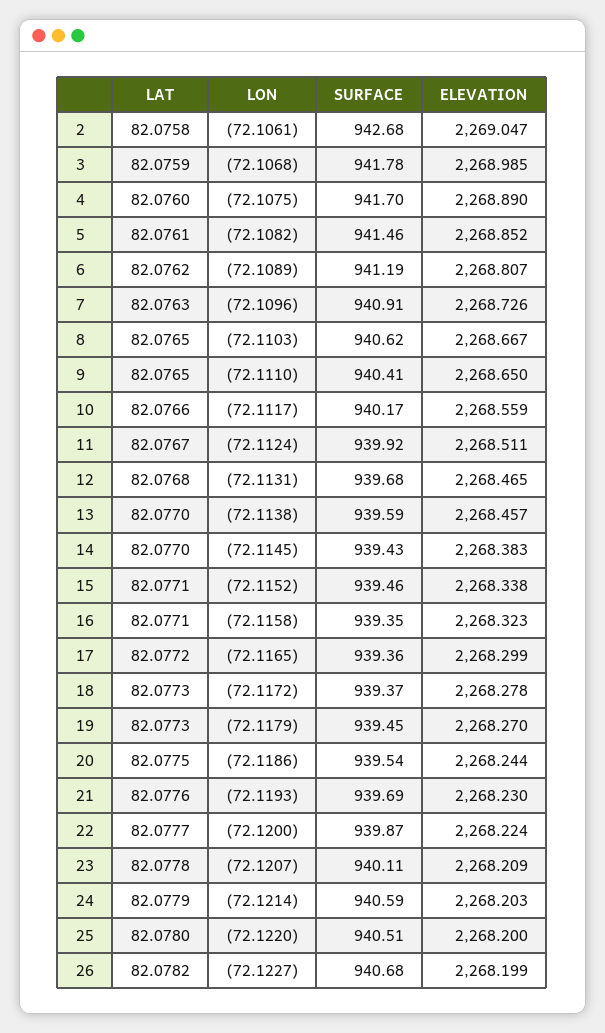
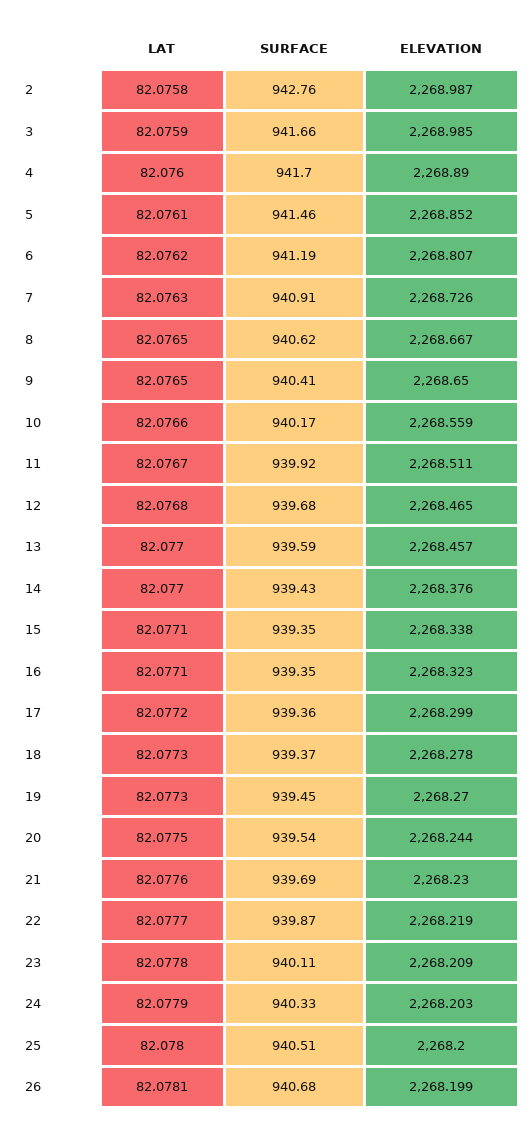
  {
    "LAT": {
      "2": 82.0758,
      "3": 82.0759,
      "4": 82.076,
      "5": 82.0761,
      "6": 82.0762,
      "7": 82.0763,
      "8": 82.0765,
      "9": 82.0765,
      "10": 82.0766,
      "11": 82.0767,
      "12": 82.0768,
      "13": 82.077,
      "14": 82.077,
      "15": 82.0771,
      "16": 82.0771,
      "17": 82.0772,
      "18": 82.0773,
      "19": 82.0773,
      "20": 82.0775,
      "21": 82.0776,
      "22": 82.0777,
      "23": 82.0778,
      "24": 82.0779,
      "25": 82.078,
-     "26": 82.0782
+     "26": 82.0781
    },
-   "LON": {
-     "2": -72.1061,
-     "3": -72.1068,
-     "4": -72.1075,
-     "5": -72.1082,
-     "6": -72.1089,
-     "7": -72.1096,
-     "8": -72.1103,
-     "9": -72.111,
-     "10": -72.1117,
-     "11": -72.1124,
-     "12": -72.1131,
-     "13": -72.1138,
-     "14": -72.1145,
-     "15": -72.1152,
-     "16": -72.1158,
-     "17": -72.1165,
-     "18": -72.1172,
-     "19": -72.1179,
-     "20": -72.1186,
-     "21": -72.1193,
-     "22": -72.12,
-     "23": -72.1207,
-     "24": -72.1214,
-     "25": -72.122,
-     "26": -72.1227
-   },
    "SURFACE": {
-     "2": 942.68,
+     "2": 942.76,
-     "3": 941.78,
+     "3": 941.66,
      "4": 941.7,
      "5": 941.46,
      "6": 941.19,
      "7": 940.91,
      "8": 940.62,
      "9": 940.41,
      "10": 940.17,
      "11": 939.92,
      "12": 939.68,
      "13": 939.59,
      "14": 939.43,
-     "15": 939.46,
+     "15": 939.35,
      "16": 939.35,
      "17": 939.36,
      "18": 939.37,
      "19": 939.45,
      "20": 939.54,
      "21": 939.69,
      "22": 939.87,
      "23": 940.11,
-     "24": 940.59,
+     "24": 940.33,
      "25": 940.51,
      "26": 940.68
    },
    "ELEVATION": {
-     "2": 2269.047,
+     "2": 2268.987,
      "3": 2268.985,
      "4": 2268.89,
      "5": 2268.852,
      "6": 2268.807,
      "7": 2268.726,
      "8": 2268.667,
      "9": 2268.65,
      "10": 2268.559,
      "11": 2268.511,
      "12": 2268.465,
      "13": 2268.457,
-     "14": 2268.383,
+     "14": 2268.376,
      "15": 2268.338,
      "16": 2268.323,
      "17": 2268.299,
      "18": 2268.278,
      "19": 2268.27,
      "20": 2268.244,
      "21": 2268.23,
-     "22": 2268.224,
+     "22": 2268.219,
      "23": 2268.209,
      "24": 2268.203,
      "25": 2268.2,
      "26": 2268.199
    }
  }

